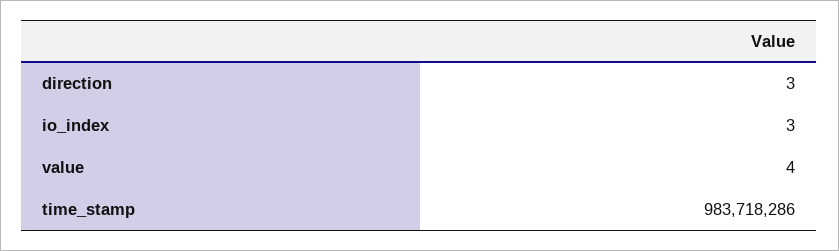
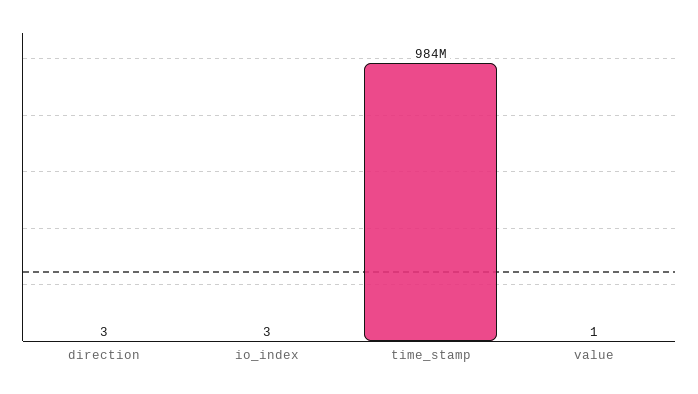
  {
    "direction": 3,
    "io_index": 3,
-   "value": 4,
+   "value": 1,
    "time_stamp": 983718286
  }

